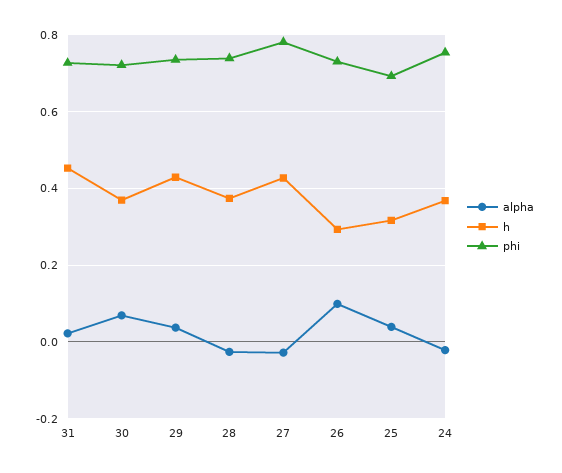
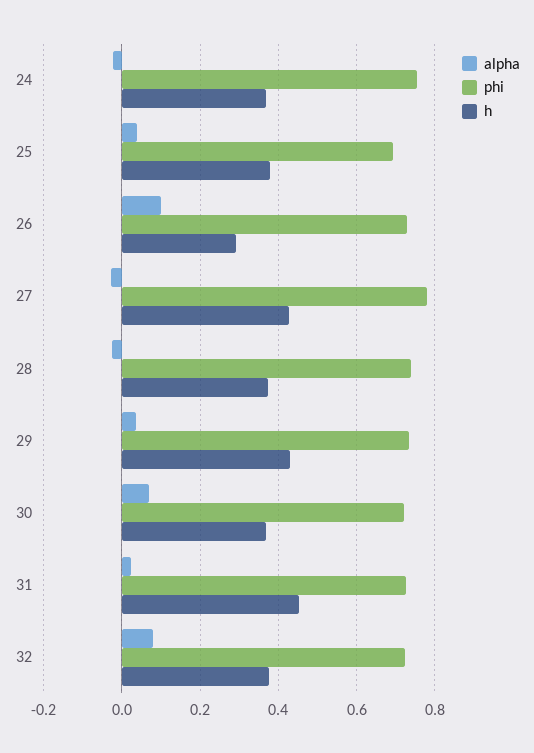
  {
    "alpha": {
      "31": 0.02,
      "30": 0.06,
      "29": 0.04,
      "28": -0.02,
      "27": -0.02,
      "26": 0.1,
      "25": 0.04,
-     "24": -0.02
+     "24": -0.02,
+     "32": 0.08
    },
    "h": {
      "31": 0.46,
      "30": 0.36,
      "29": 0.42,
      "28": 0.38,
      "27": 0.42,
      "26": 0.3,
-     "25": 0.32,
+     "25": 0.38,
-     "24": 0.36
+     "24": 0.36,
+     "32": 0.38
    },
    "phi": {
      "31": 0.72,
      "30": 0.72,
      "29": 0.74,
      "28": 0.74,
      "27": 0.78,
      "26": 0.72,
      "25": 0.7,
-     "24": 0.76
+     "24": 0.76,
+     "32": 0.72
    }
  }

